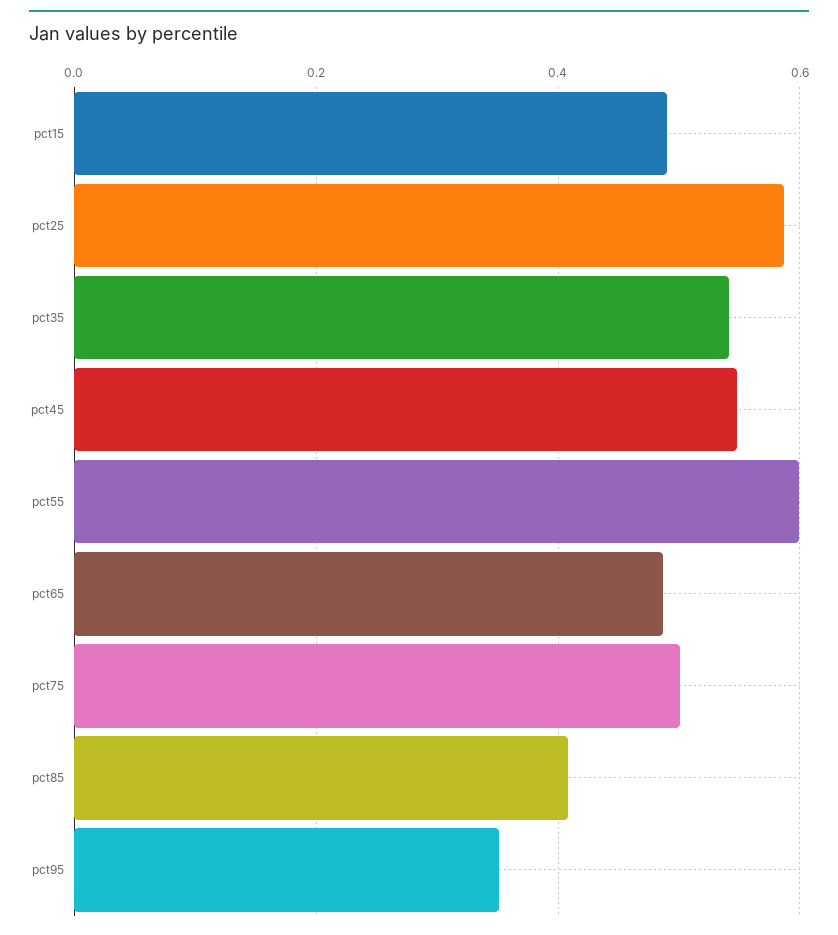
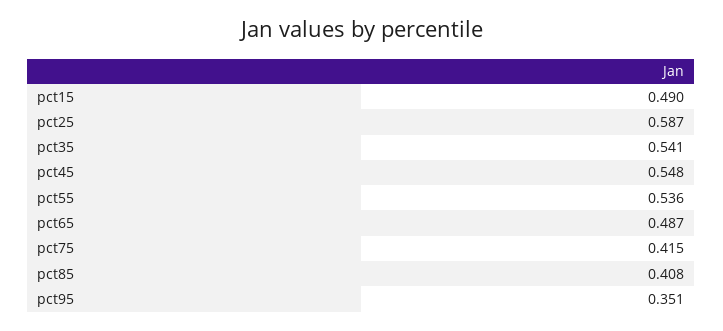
  {
    "pct15": 0.49,
    "pct25": 0.587,
    "pct35": 0.541,
    "pct45": 0.548,
-   "pct55": 0.6,
+   "pct55": 0.536,
    "pct65": 0.487,
-   "pct75": 0.5,
+   "pct75": 0.415,
    "pct85": 0.408,
    "pct95": 0.351
  }

